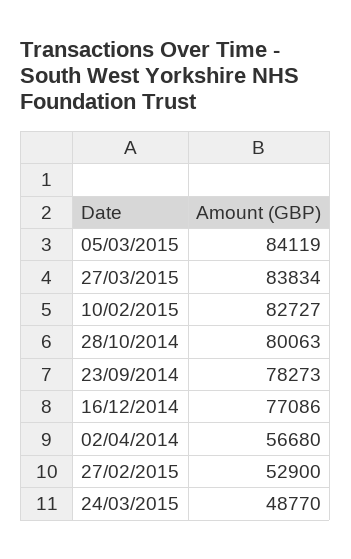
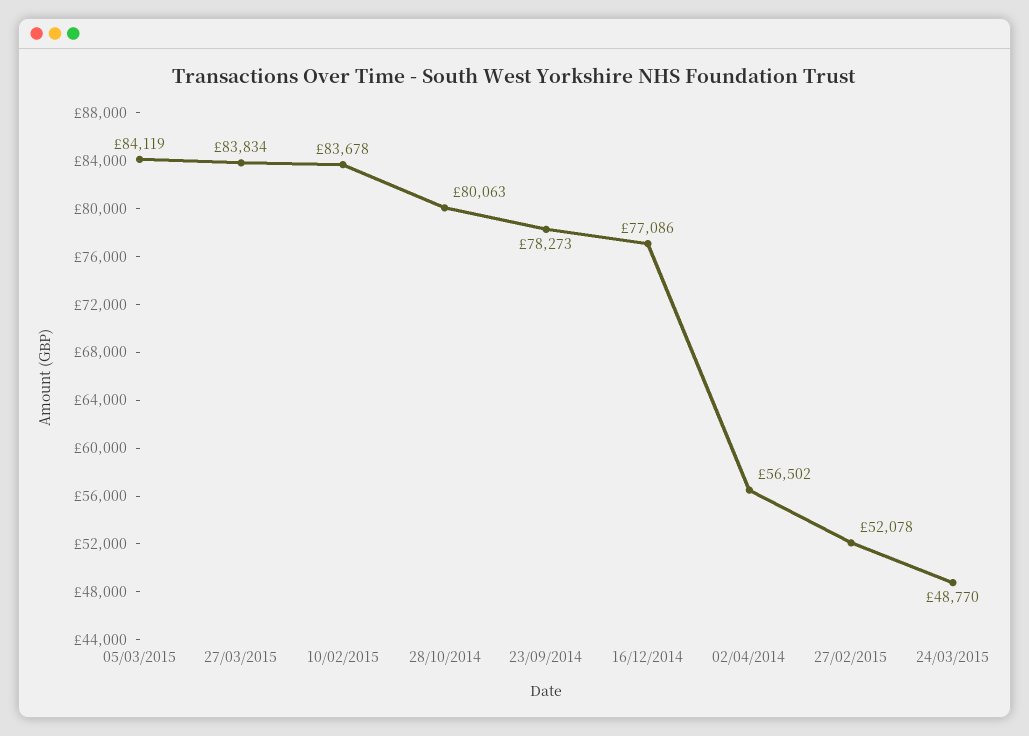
  {
    "05/03/2015": 84119,
    "27/03/2015": 83834,
-   "10/02/2015": 82727,
+   "10/02/2015": 83678,
    "28/10/2014": 80063,
    "23/09/2014": 78273,
    "16/12/2014": 77086,
-   "02/04/2014": 56680,
+   "02/04/2014": 56502,
-   "27/02/2015": 52900,
+   "27/02/2015": 52078,
    "24/03/2015": 48770
  }

